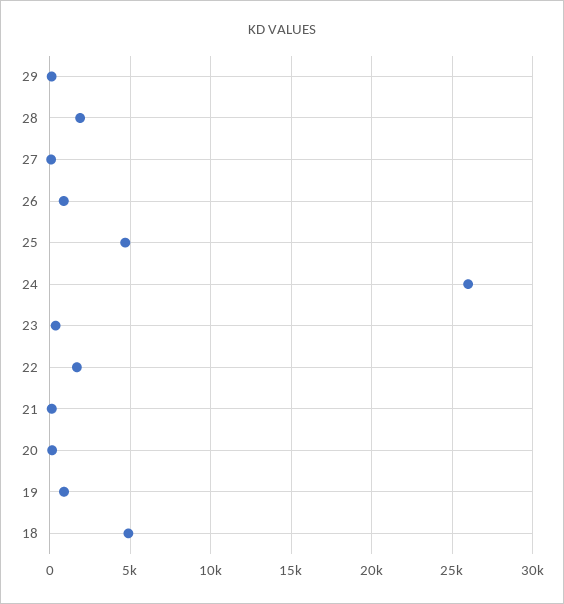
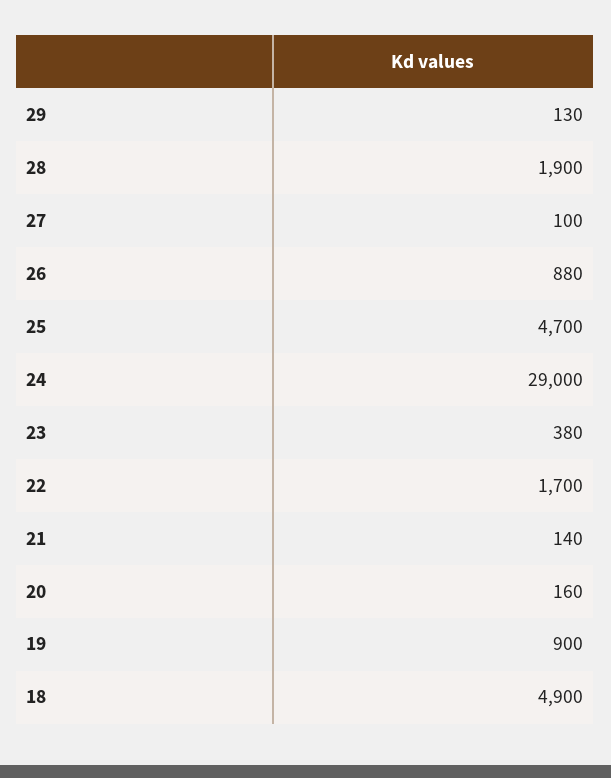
  {
    "29": 130,
    "28": 1900,
    "27": 100,
    "26": 880,
    "25": 4700,
-   "24": 26000,
+   "24": 29000,
    "23": 380,
    "22": 1700,
    "21": 140,
    "20": 160,
    "19": 900,
    "18": 4900
  }

